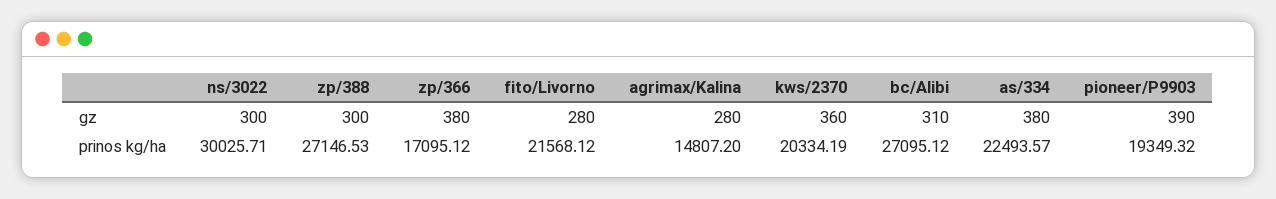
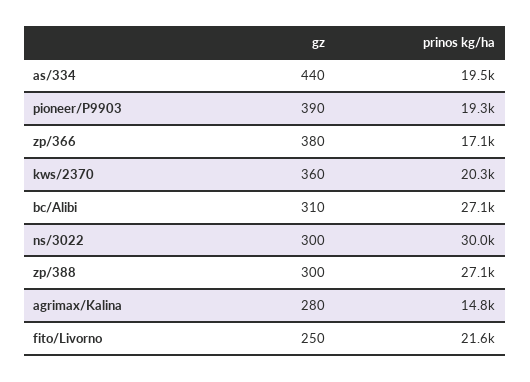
  {
    "ns/3022": {
      "gz": 300,
      "prinos kg/ha": 30025.71
    },
    "zp/388": {
      "gz": 300,
      "prinos kg/ha": 27146.53
    },
    "zp/366": {
      "gz": 380,
      "prinos kg/ha": 17095.12
    },
    "fito/Livorno": {
-     "gz": 280,
+     "gz": 250,
      "prinos kg/ha": 21568.12
    },
    "agrimax/Kalina": {
      "gz": 280,
      "prinos kg/ha": 14807.2
    },
    "kws/2370": {
      "gz": 360,
      "prinos kg/ha": 20334.19
    },
    "bc/Alibi": {
      "gz": 310,
      "prinos kg/ha": 27095.12
    },
    "as/334": {
-     "gz": 380,
+     "gz": 440,
-     "prinos kg/ha": 22493.57
+     "prinos kg/ha": 19500
    },
    "pioneer/P9903": {
      "gz": 390,
      "prinos kg/ha": 19349.32
    }
  }

